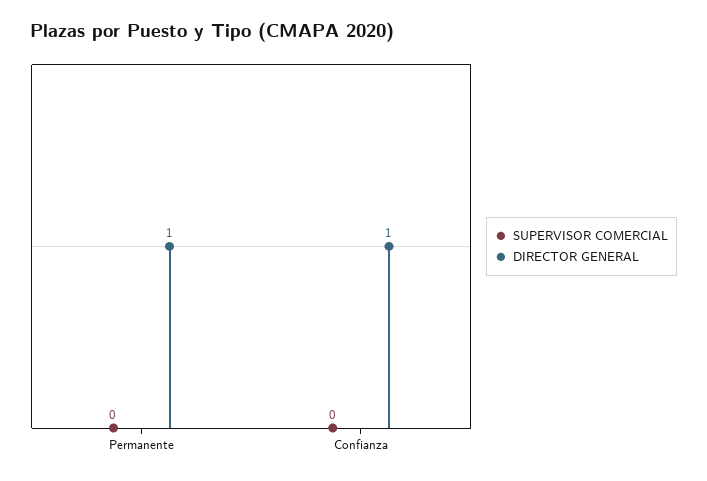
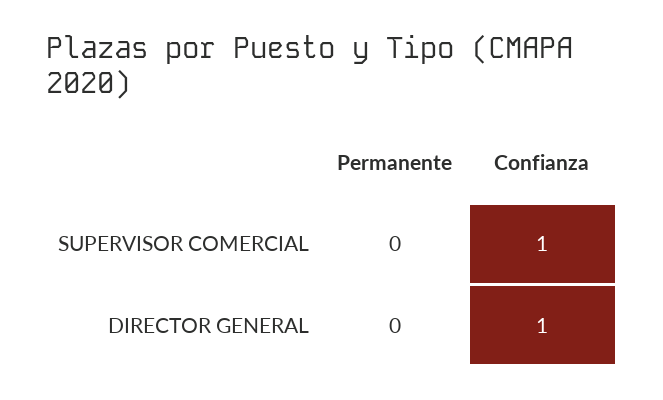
  {
    "SUPERVISOR COMERCIAL": {
      "Permanente": 0,
-     "Confianza": 0
+     "Confianza": 1
    },
    "DIRECTOR GENERAL": {
-     "Permanente": 1,
+     "Permanente": 0,
      "Confianza": 1
    }
  }

